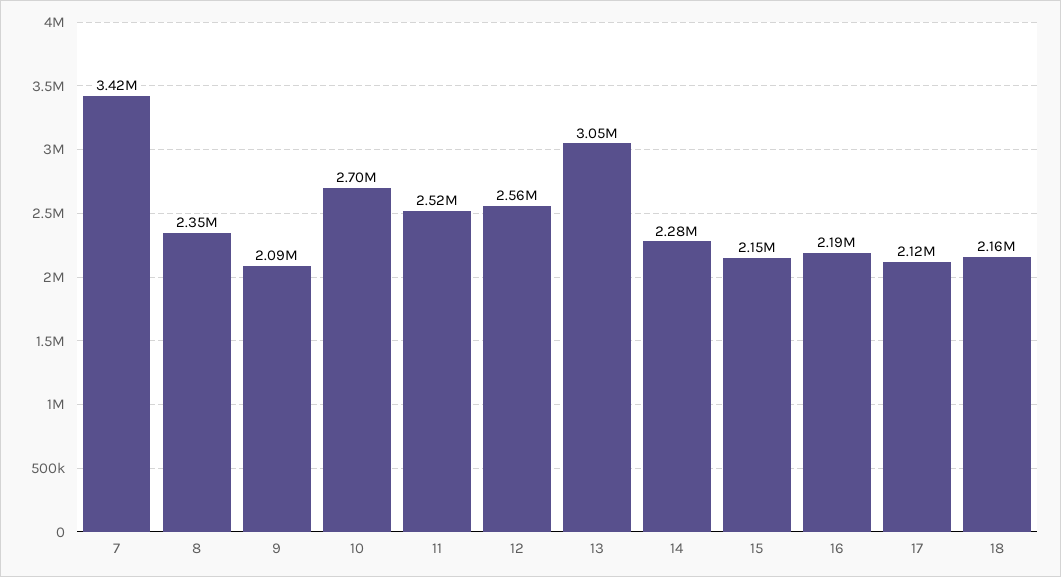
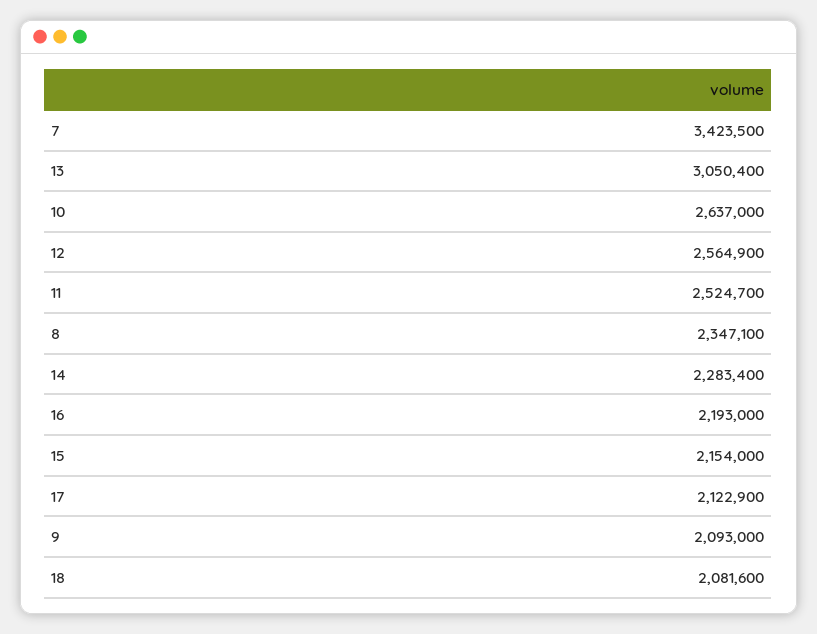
  {
    "7": 3423500,
    "8": 2347100,
    "9": 2093000,
-   "10": 2700000,
+   "10": 2637000,
    "11": 2524700,
    "12": 2564900,
    "13": 3050400,
    "14": 2283400,
    "15": 2154000,
    "16": 2193000,
    "17": 2122900,
-   "18": 2160000
+   "18": 2081600
  }

